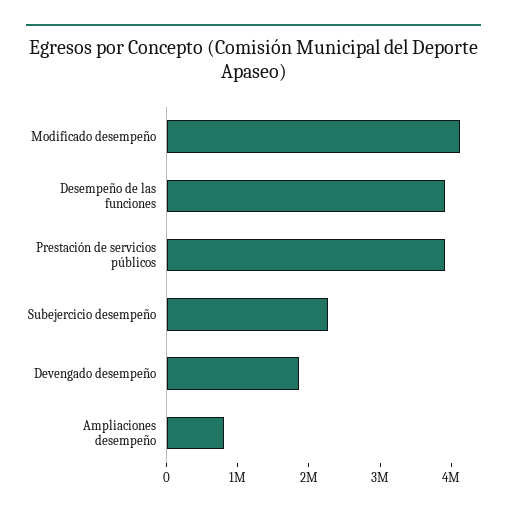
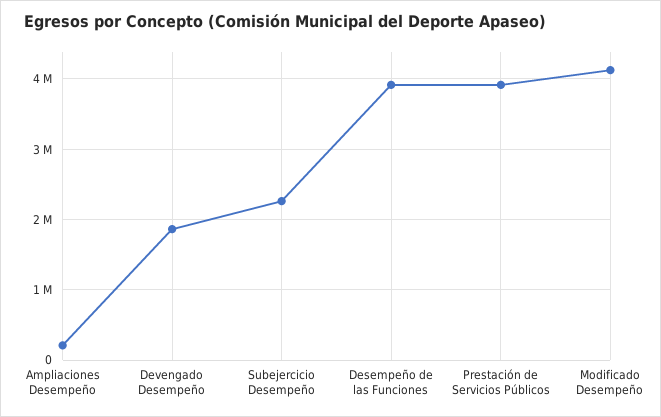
  {
    "Modificado desempeño": 4100000,
    "Desempeño de las funciones": 3900000,
    "Prestación de servicios públicos": 3900000,
    "Subejercicio desempeño": 2300000,
    "Devengado desempeño": 1900000,
-   "Ampliaciones desempeño": 800000
+   "Ampliaciones desempeño": 200000
  }

